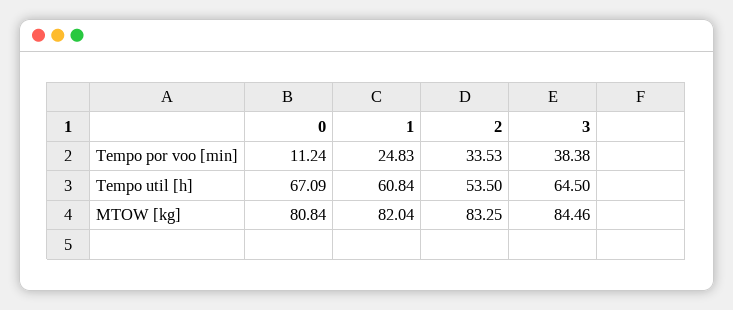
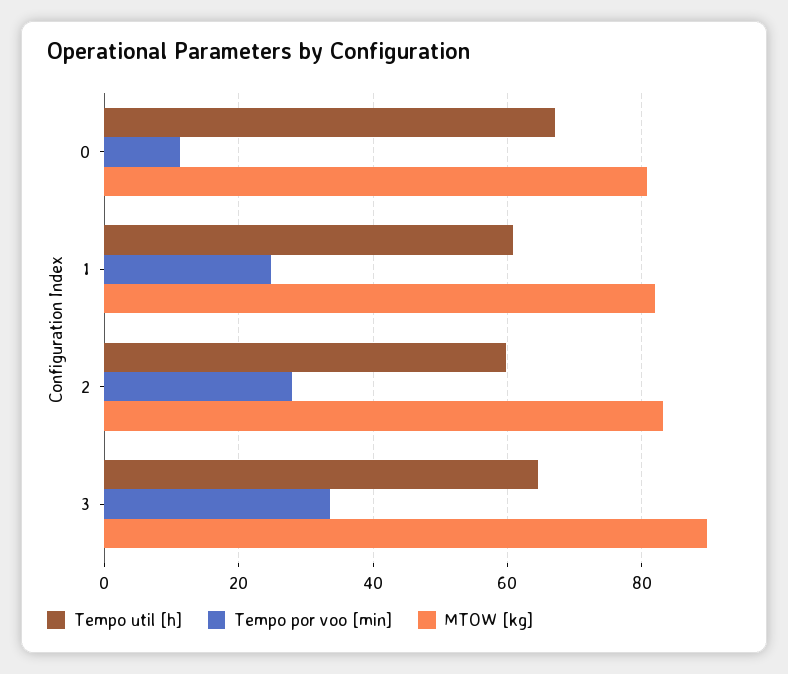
  {
    "Tempo por voo [min]": {
      "0": 11.24,
      "1": 24.83,
-     "2": 33.53,
+     "2": 28,
-     "3": 38.38
+     "3": 34
    },
    "Tempo util [h]": {
      "0": 67.09,
      "1": 60.84,
-     "2": 53.5,
+     "2": 60,
      "3": 64.5
    },
    "MTOW [kg]": {
      "0": 80.84,
      "1": 82.04,
      "2": 83.25,
-     "3": 84.46
+     "3": 90
    }
  }

